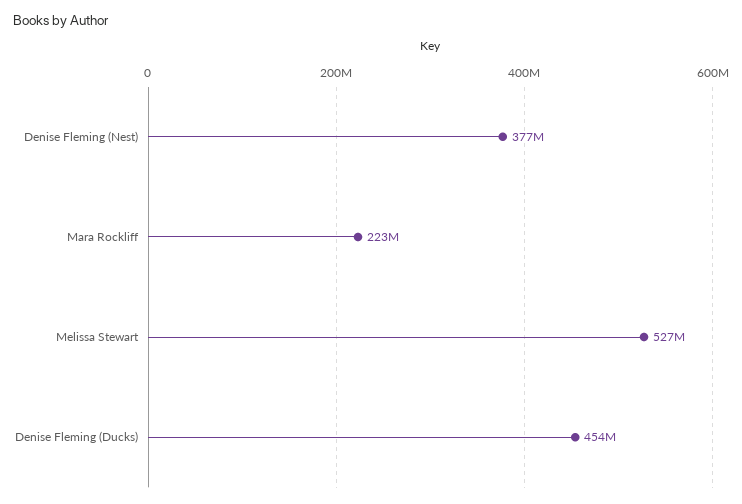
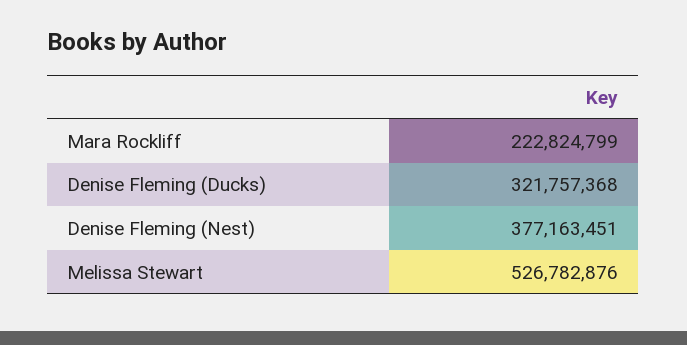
  {
    "Denise Fleming (Nest)": 377163451,
    "Mara Rockliff": 222824799,
    "Melissa Stewart": 526782876,
-   "Denise Fleming (Ducks)": 454000000
+   "Denise Fleming (Ducks)": 321757368
  }

